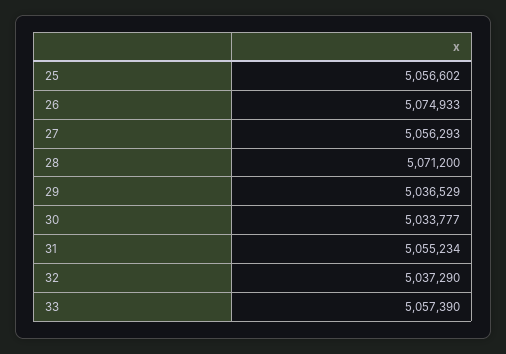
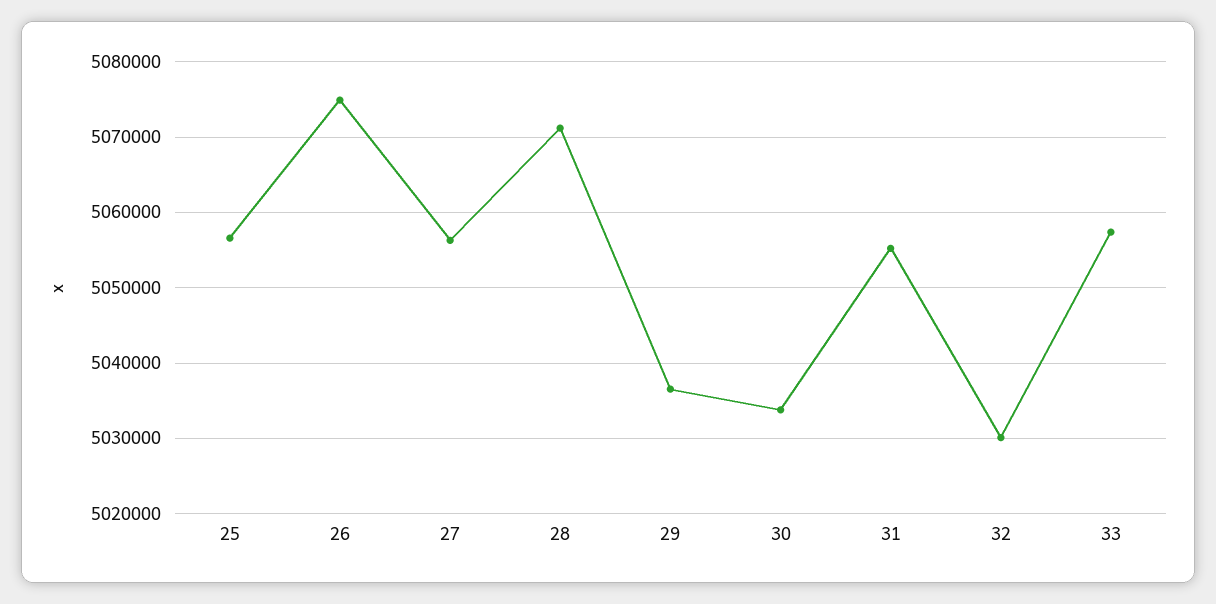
  {
    "25": 5056602,
    "26": 5074933,
    "27": 5056293,
    "28": 5071200,
    "29": 5036529,
    "30": 5033777,
    "31": 5055234,
-   "32": 5037290,
+   "32": 5030000,
    "33": 5057390
  }

